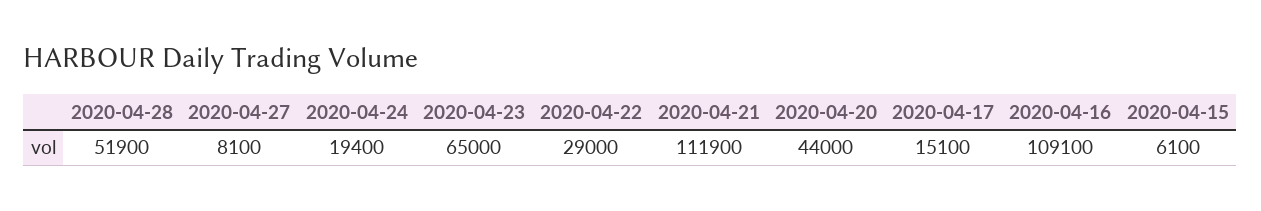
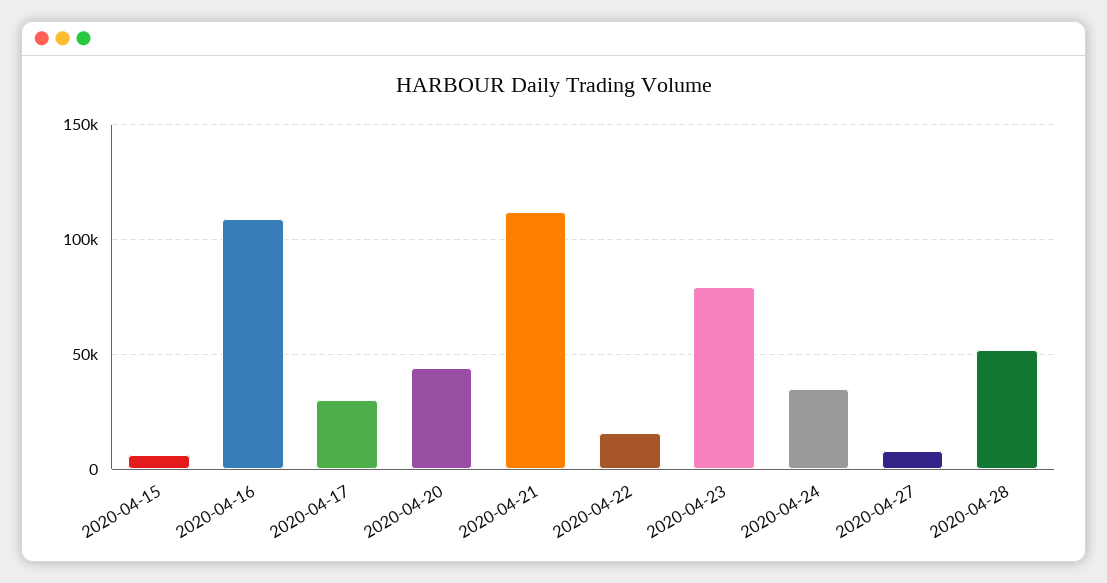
  {
    "2020-04-28": 51900,
    "2020-04-27": 8100,
-   "2020-04-24": 19400,
+   "2020-04-24": 35000,
-   "2020-04-23": 65000,
+   "2020-04-23": 80000,
-   "2020-04-22": 29000,
+   "2020-04-22": 15000,
    "2020-04-21": 111900,
    "2020-04-20": 44000,
-   "2020-04-17": 15100,
+   "2020-04-17": 30000,
    "2020-04-16": 109100,
    "2020-04-15": 6100
  }

